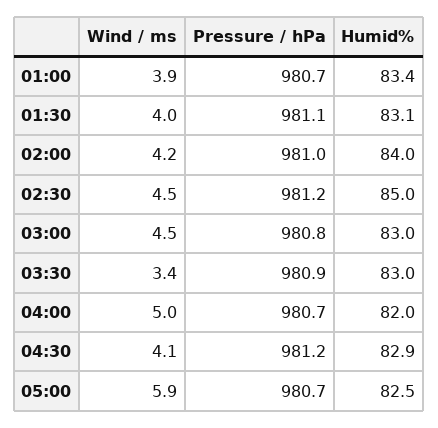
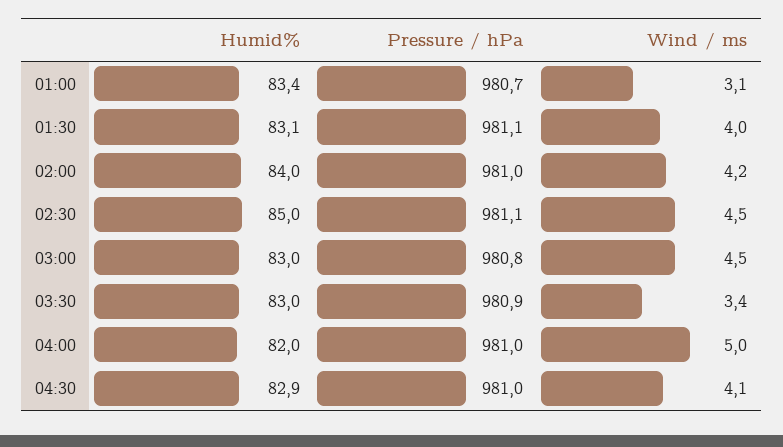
  {
    "Wind / ms": {
-     "01:00": 3.9,
+     "01:00": 3.1,
      "01:30": 4,
      "02:00": 4.2,
      "02:30": 4.5,
      "03:00": 4.5,
      "03:30": 3.4,
      "04:00": 5,
-     "04:30": 4.1,
+     "04:30": 4.1
-     "05:00": 5.9
    },
    "Pressure / hPa": {
      "01:00": 980.7,
      "01:30": 981.1,
      "02:00": 981,
-     "02:30": 981.2,
+     "02:30": 981.1,
      "03:00": 980.8,
      "03:30": 980.9,
-     "04:00": 980.7,
+     "04:00": 981,
-     "04:30": 981.2,
+     "04:30": 981
-     "05:00": 980.7
    },
    "Humid%": {
      "01:00": 83.4,
      "01:30": 83.1,
      "02:00": 84,
      "02:30": 85,
      "03:00": 83,
      "03:30": 83,
      "04:00": 82,
-     "04:30": 82.9,
+     "04:30": 82.9
-     "05:00": 82.5
    }
  }

